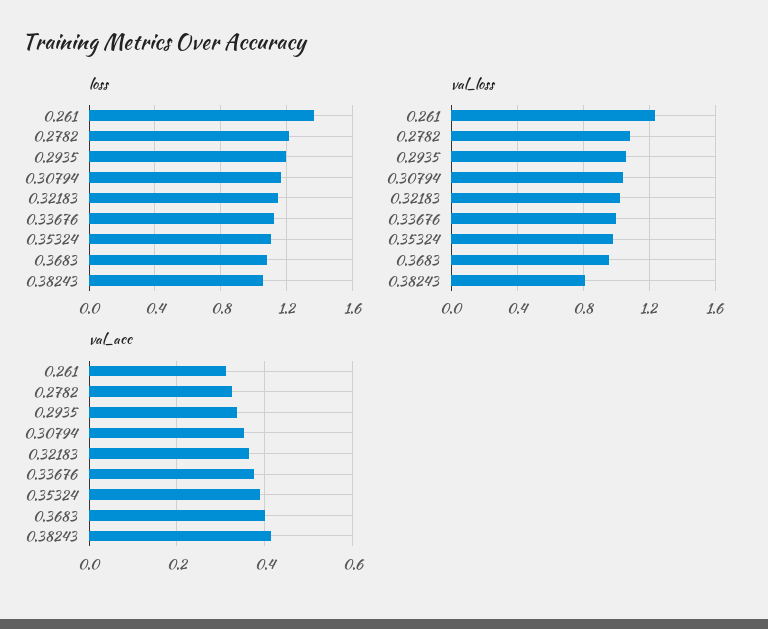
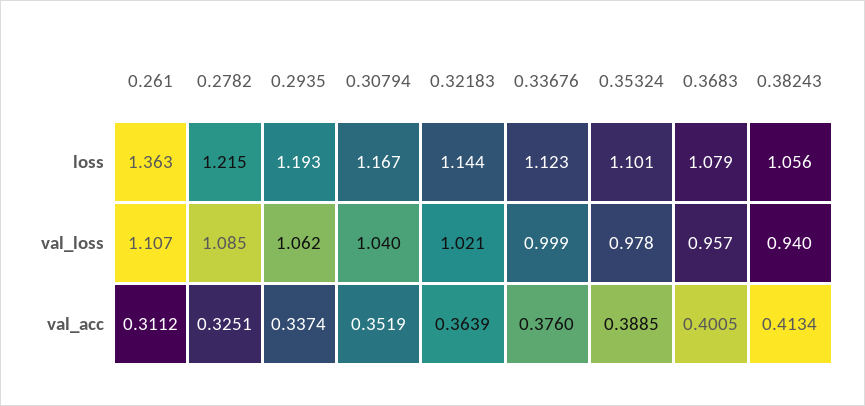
  {
    "loss": {
      "0.261": 1.363,
      "0.2782": 1.215,
      "0.2935": 1.193,
      "0.30794": 1.167,
      "0.32183": 1.144,
      "0.33676": 1.123,
      "0.35324": 1.101,
      "0.3683": 1.079,
      "0.38243": 1.056
    },
    "val_loss": {
-     "0.261": 1.25,
+     "0.261": 1.107,
      "0.2782": 1.085,
      "0.2935": 1.062,
      "0.30794": 1.04,
      "0.32183": 1.021,
      "0.33676": 0.999,
      "0.35324": 0.978,
      "0.3683": 0.957,
-     "0.38243": 0.8
+     "0.38243": 0.94
    },
    "val_acc": {
      "0.261": 0.3112,
      "0.2782": 0.3251,
      "0.2935": 0.3374,
      "0.30794": 0.3519,
      "0.32183": 0.3639,
      "0.33676": 0.376,
      "0.35324": 0.3885,
      "0.3683": 0.4005,
      "0.38243": 0.4134
    }
  }

